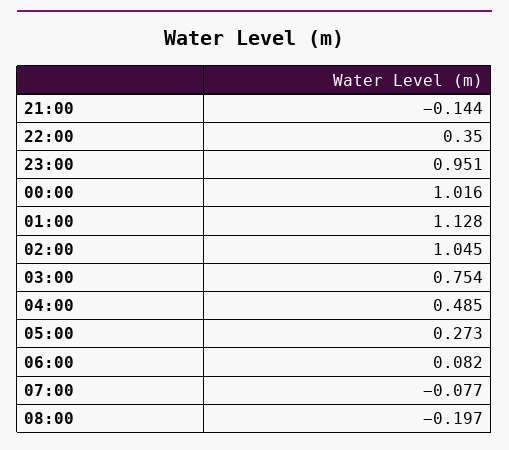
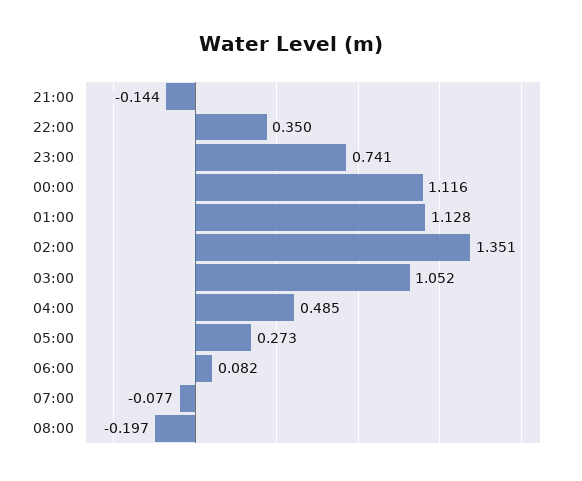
  {
    "21:00": -0.144,
    "22:00": 0.35,
-   "23:00": 0.951,
+   "23:00": 0.741,
-   "00:00": 1.016,
+   "00:00": 1.116,
    "01:00": 1.128,
-   "02:00": 1.045,
+   "02:00": 1.351,
-   "03:00": 0.754,
+   "03:00": 1.052,
    "04:00": 0.485,
    "05:00": 0.273,
    "06:00": 0.082,
    "07:00": -0.077,
    "08:00": -0.197
  }

